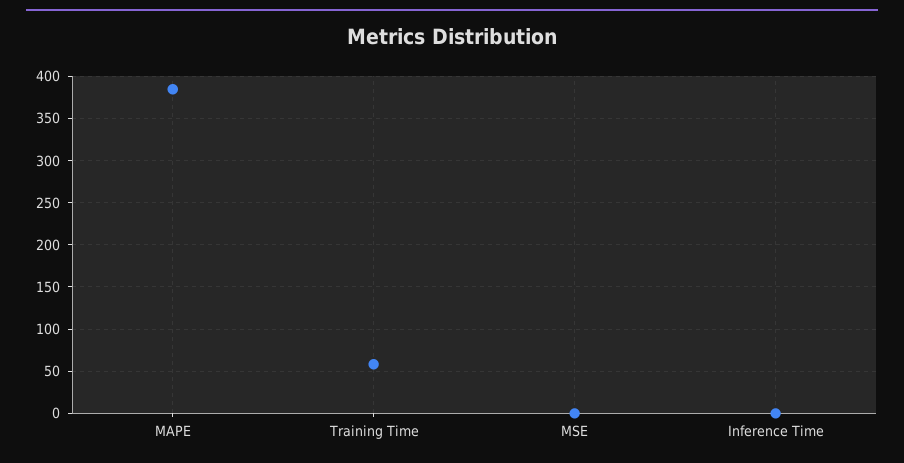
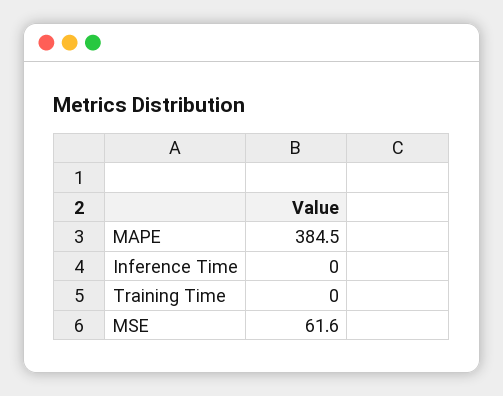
  {
    "MAPE": 384.5,
-   "Training Time": 60,
+   "Training Time": 0,
-   "MSE": 0,
+   "MSE": 61.6,
    "Inference Time": 0
  }

